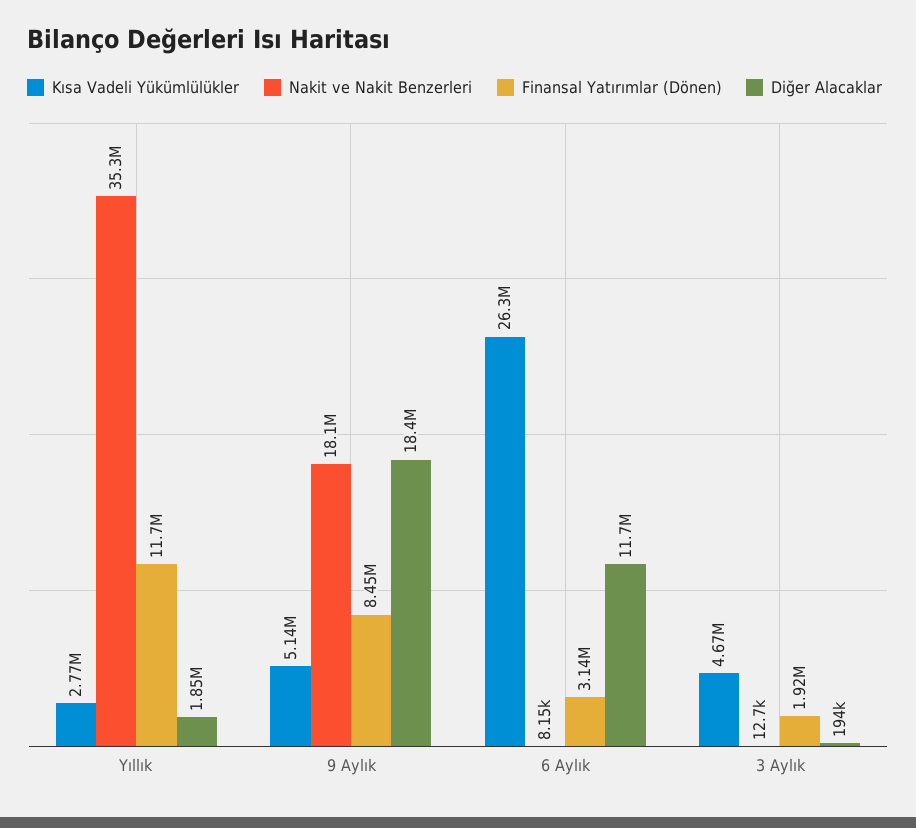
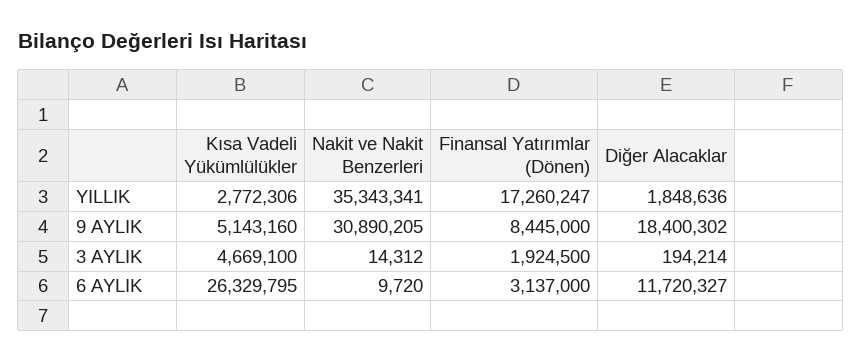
  {
    "Kısa Vadeli Yükümlülükler": {
      "Yıllık": 2772306,
      "9 Aylık": 5143160,
      "6 Aylık": 26329795,
      "3 Aylık": 4669100
    },
    "Nakit ve Nakit Benzerleri": {
      "Yıllık": 35343341,
-     "9 Aylık": 18100000,
+     "9 Aylık": 30890205,
-     "6 Aylık": 8150,
+     "6 Aylık": 9720,
-     "3 Aylık": 12700
+     "3 Aylık": 14312
    },
    "Finansal Yatırımlar (Dönen)": {
-     "Yıllık": 11700000,
+     "Yıllık": 17260247,
      "9 Aylık": 8445000,
      "6 Aylık": 3137000,
      "3 Aylık": 1924500
    },
    "Diğer Alacaklar": {
      "Yıllık": 1848636,
      "9 Aylık": 18400302,
      "6 Aylık": 11720327,
      "3 Aylık": 194214
    }
  }

